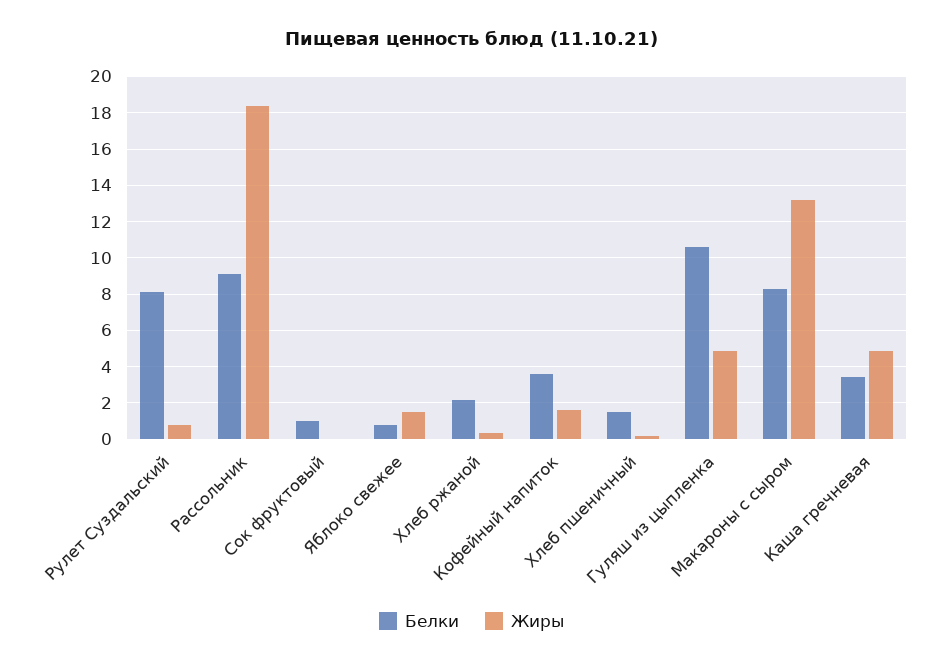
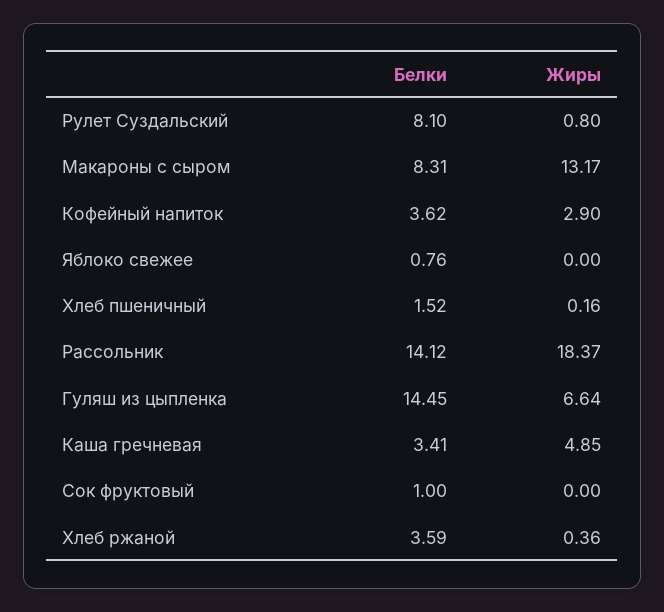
  {
    "Белки": {
      "Рулет Суздальский": 8.1,
-     "Рассольник": 9,
+     "Рассольник": 14.12,
      "Сок фруктовый": 1,
      "Яблоко свежее": 0.76,
-     "Хлеб ржаной": 2,
+     "Хлеб ржаной": 3.59,
      "Кофейный напиток": 3.62,
      "Хлеб пшеничный": 1.52,
-     "Гуляш из цыпленка": 10.5,
+     "Гуляш из цыпленка": 14.45,
      "Макароны с сыром": 8.31,
      "Каша гречневая": 3.41
    },
    "Жиры": {
      "Рулет Суздальский": 0.8,
      "Рассольник": 18.37,
      "Сок фруктовый": 0,
-     "Яблоко свежее": 1.5,
+     "Яблоко свежее": 0,
      "Хлеб ржаной": 0.36,
-     "Кофейный напиток": 1.5,
+     "Кофейный напиток": 2.9,
      "Хлеб пшеничный": 0.16,
-     "Гуляш из цыпленка": 5,
+     "Гуляш из цыпленка": 6.64,
      "Макароны с сыром": 13.17,
      "Каша гречневая": 4.85
    }
  }

